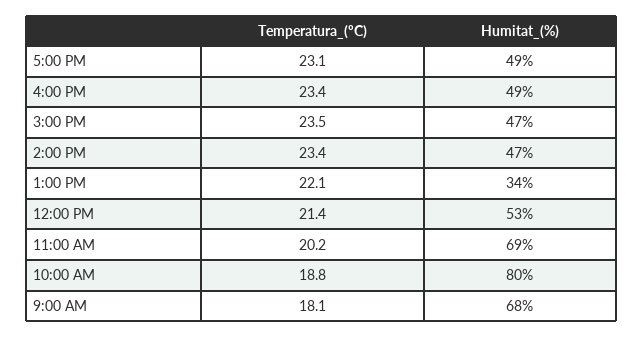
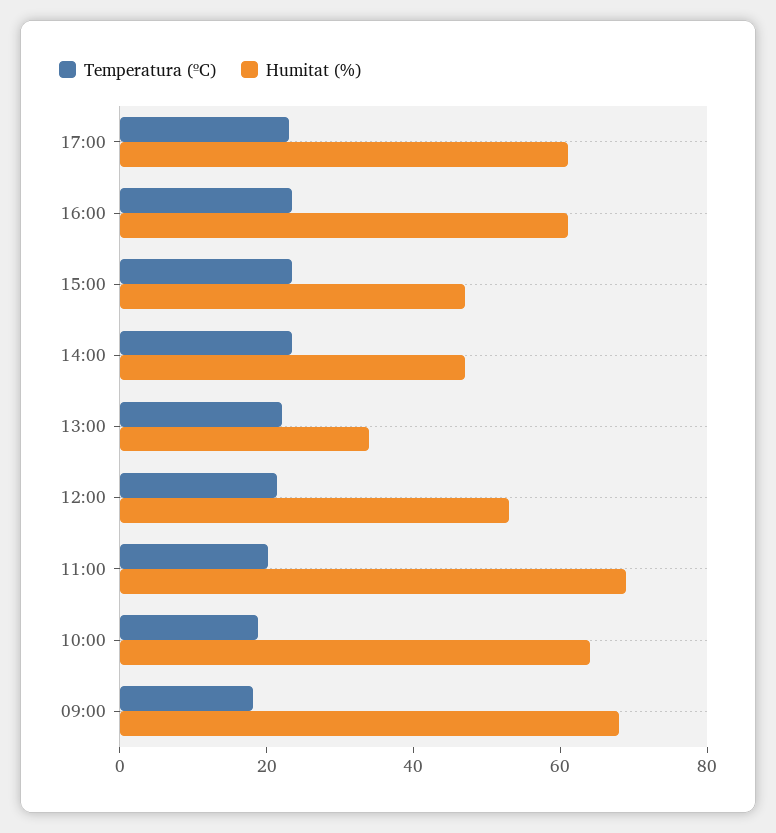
  {
    "Temperatura_(ºC)": {
      "5:00 PM": 23.1,
      "4:00 PM": 23.4,
      "3:00 PM": 23.5,
      "2:00 PM": 23.4,
      "1:00 PM": 22.1,
      "12:00 PM": 21.4,
      "11:00 AM": 20.2,
      "10:00 AM": 18.8,
      "9:00 AM": 18.1
    },
    "Humitat_(%)": {
-     "5:00 PM": 49,
+     "5:00 PM": 60,
-     "4:00 PM": 49,
+     "4:00 PM": 60,
      "3:00 PM": 47,
      "2:00 PM": 47,
      "1:00 PM": 34,
      "12:00 PM": 53,
      "11:00 AM": 69,
-     "10:00 AM": 80,
+     "10:00 AM": 65,
      "9:00 AM": 68
    }
  }

